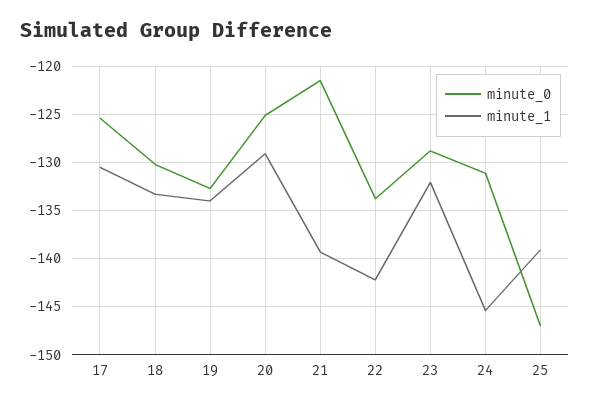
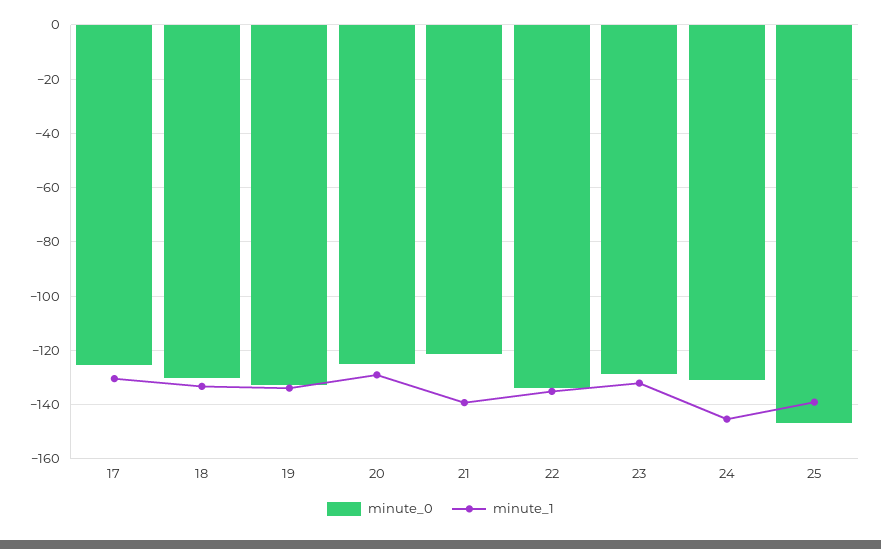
  {
    "minute_0": {
      "17": -125,
      "18": -130,
      "19": -133,
      "20": -125,
      "21": -122,
      "22": -134,
      "23": -129,
      "24": -131,
      "25": -147
    },
    "minute_1": {
      "17": -131,
      "18": -133,
      "19": -134,
      "20": -129,
      "21": -139,
-     "22": -142,
+     "22": -135,
      "23": -132,
      "24": -145,
      "25": -139
    }
  }

